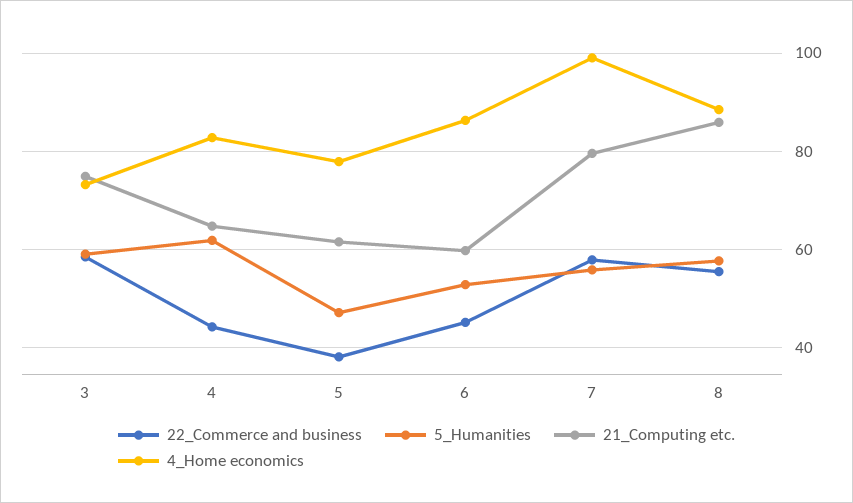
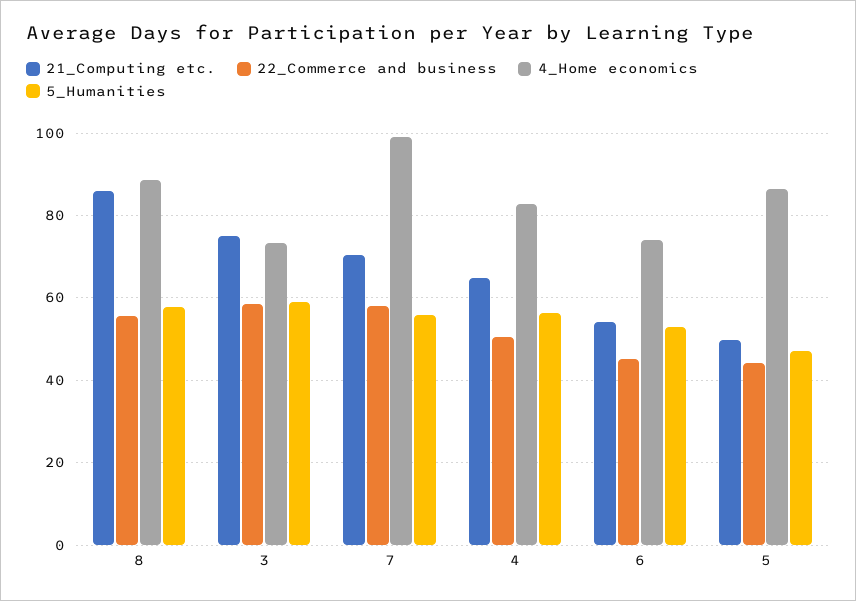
  {
    "22_Commerce and business": {
      "3": 58,
-     "4": 44,
+     "4": 50,
-     "5": 38,
+     "5": 44,
      "6": 46,
      "7": 58,
      "8": 56
    },
    "5_Humanities": {
      "3": 60,
-     "4": 62,
+     "4": 56,
      "5": 48,
      "6": 52,
      "7": 56,
      "8": 58
    },
    "21_Computing etc.": {
      "3": 74,
      "4": 64,
-     "5": 62,
+     "5": 50,
-     "6": 60,
+     "6": 54,
-     "7": 80,
+     "7": 70,
      "8": 86
    },
    "4_Home economics": {
      "3": 74,
      "4": 82,
-     "5": 78,
+     "5": 86,
-     "6": 86,
+     "6": 74,
      "7": 100,
      "8": 88
    }
  }

